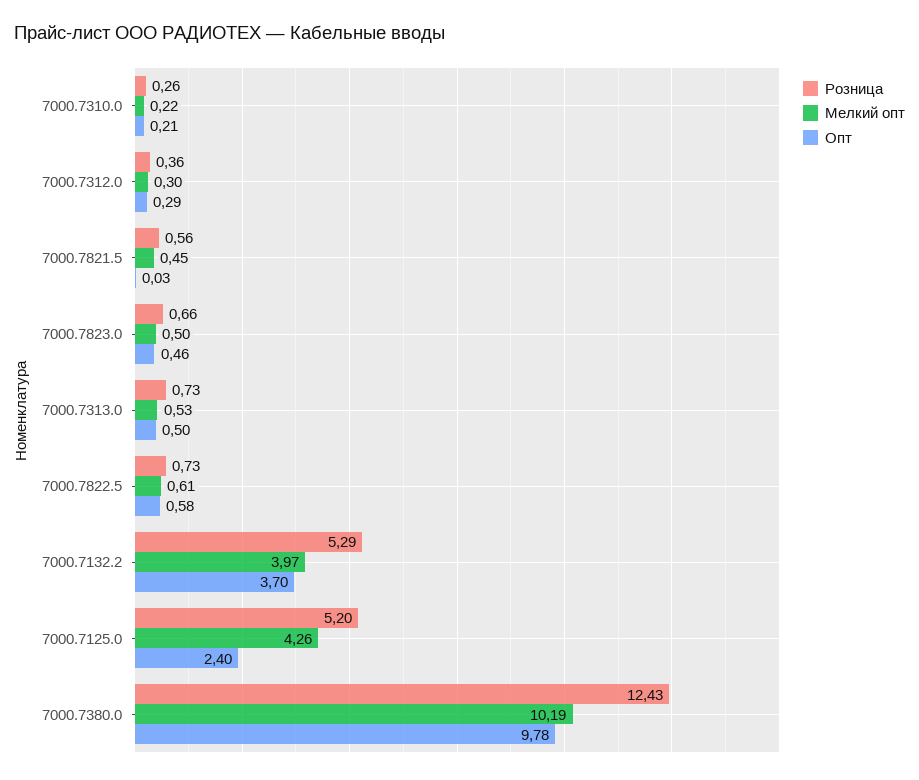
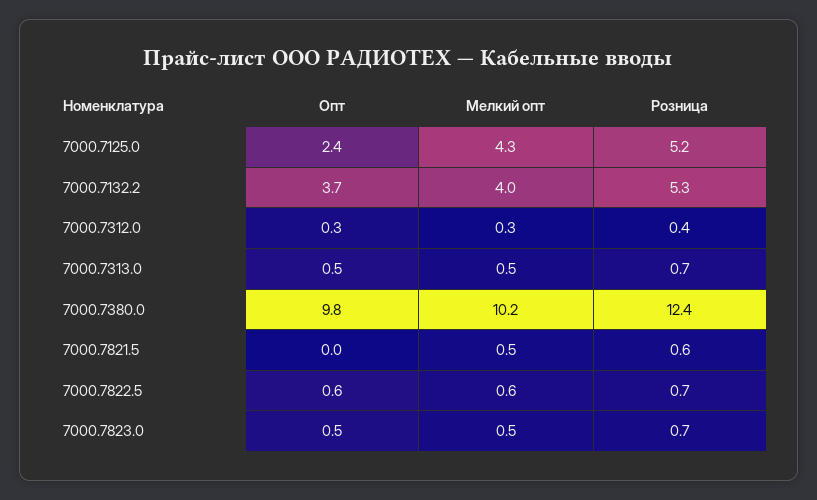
  {
    "Розница": {
-     "7000.7310.0": 0.26,
      "7000.7312.0": 0.36,
      "7000.7821.5": 0.56,
      "7000.7823.0": 0.66,
      "7000.7313.0": 0.73,
      "7000.7822.5": 0.73,
      "7000.7132.2": 5.29,
      "7000.7125.0": 5.2,
      "7000.7380.0": 12.43
    },
    "Мелкий опт": {
-     "7000.7310.0": 0.22,
      "7000.7312.0": 0.3,
      "7000.7821.5": 0.45,
      "7000.7823.0": 0.5,
      "7000.7313.0": 0.53,
      "7000.7822.5": 0.61,
      "7000.7132.2": 3.97,
      "7000.7125.0": 4.26,
      "7000.7380.0": 10.19
    },
    "Опт": {
-     "7000.7310.0": 0.21,
      "7000.7312.0": 0.29,
      "7000.7821.5": 0.03,
      "7000.7823.0": 0.46,
      "7000.7313.0": 0.5,
      "7000.7822.5": 0.58,
      "7000.7132.2": 3.7,
      "7000.7125.0": 2.4,
      "7000.7380.0": 9.78
    }
  }

